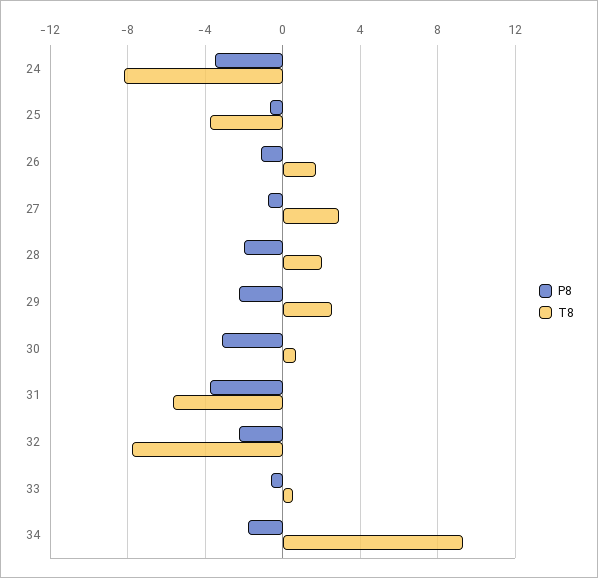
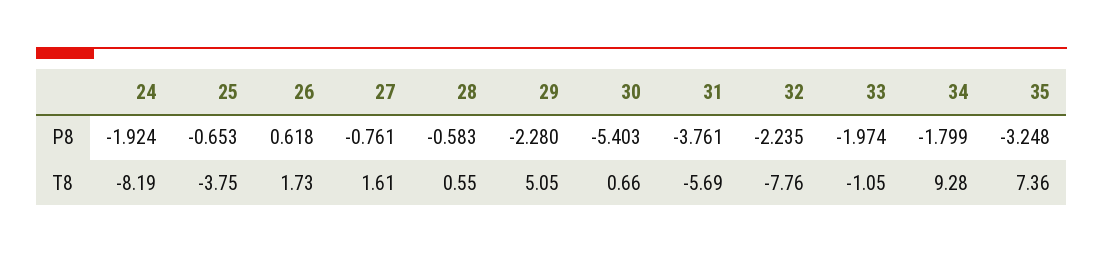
  {
    "P8": {
-     "24": -3.5,
+     "24": -1.924,
      "25": -0.653,
-     "26": -1,
+     "26": 0.618,
      "27": -0.761,
-     "28": -2,
+     "28": -0.583,
      "29": -2.28,
-     "30": -3,
+     "30": -5.403,
      "31": -3.761,
      "32": -2.235,
-     "33": -0.5,
+     "33": -1.974,
-     "34": -1.799
+     "34": -1.799,
+     "35": -3.248
    },
    "T8": {
      "24": -8.19,
      "25": -3.75,
      "26": 1.73,
-     "27": 3,
+     "27": 1.61,
-     "28": 2,
+     "28": 0.55,
-     "29": 2.5,
+     "29": 5.05,
      "30": 0.66,
      "31": -5.69,
      "32": -7.76,
-     "33": 0.5,
+     "33": -1.05,
-     "34": 9.28
+     "34": 9.28,
+     "35": 7.36
    }
  }

